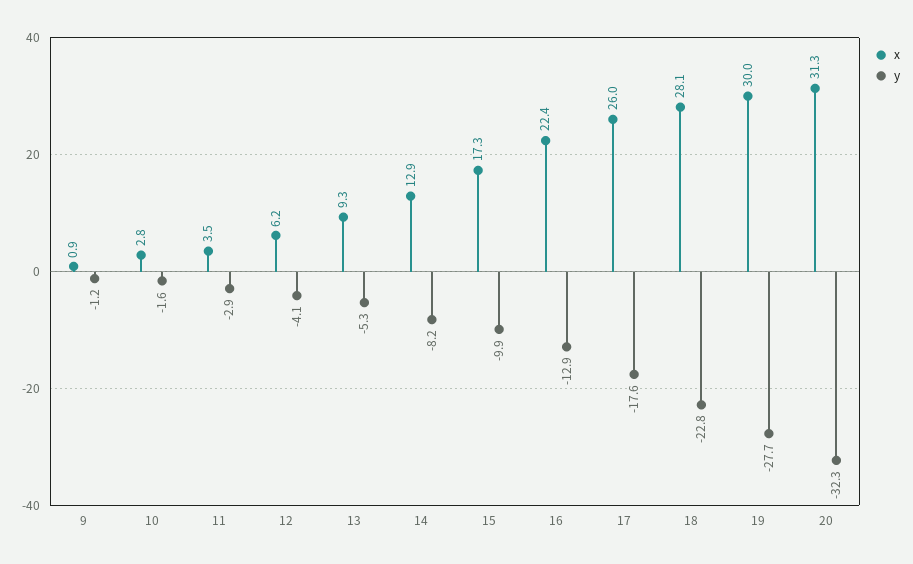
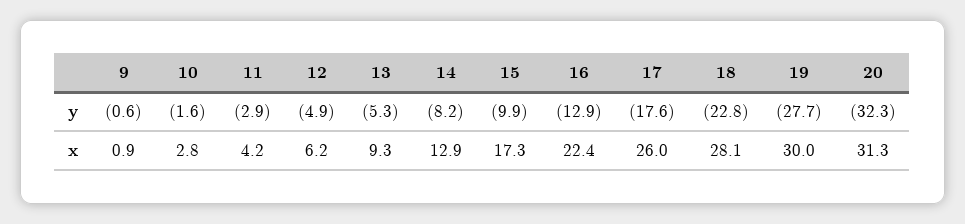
  {
    "x": {
      "9": 0.9,
      "10": 2.8,
-     "11": 3.5,
+     "11": 4.2,
      "12": 6.2,
      "13": 9.3,
      "14": 12.9,
      "15": 17.3,
      "16": 22.4,
      "17": 26,
      "18": 28.1,
      "19": 30,
      "20": 31.3
    },
    "y": {
-     "9": -1.2,
+     "9": -0.6,
      "10": -1.6,
      "11": -2.9,
-     "12": -4.1,
+     "12": -4.9,
      "13": -5.3,
      "14": -8.2,
      "15": -9.9,
      "16": -12.9,
      "17": -17.6,
      "18": -22.8,
      "19": -27.7,
      "20": -32.3
    }
  }

